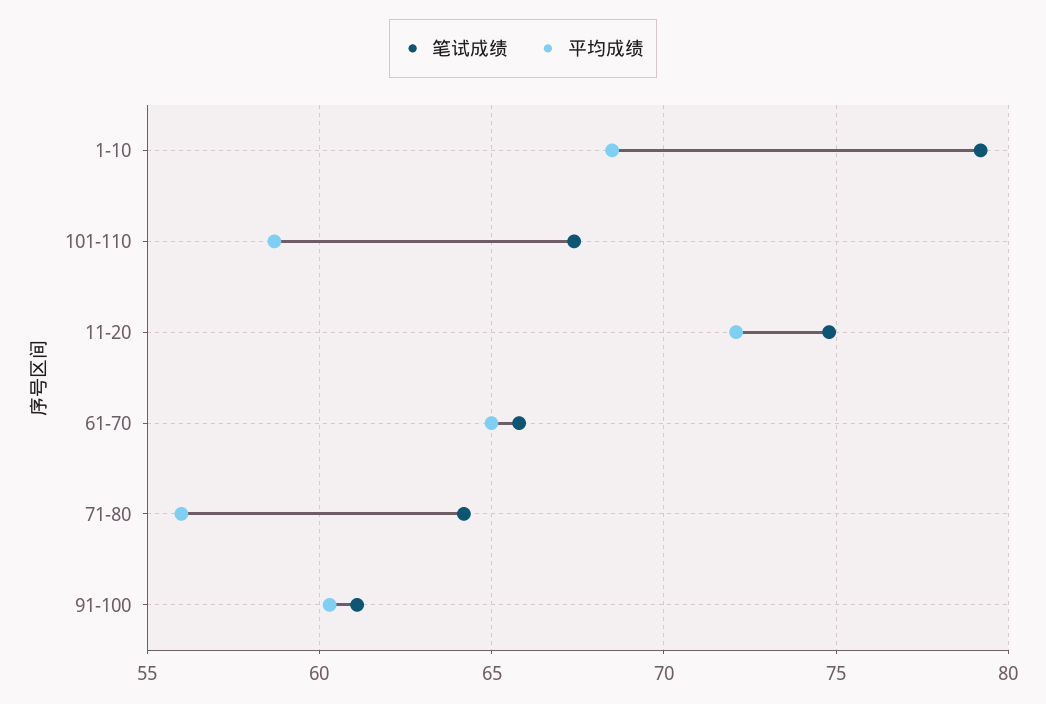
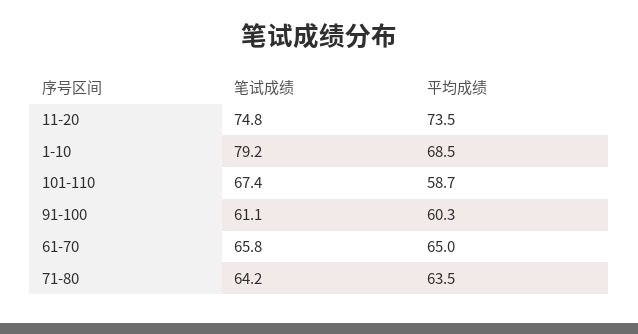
  {
    "笔试成绩": {
      "1-10": 79.2,
      "101-110": 67.4,
      "11-20": 74.8,
      "61-70": 65.8,
      "71-80": 64.2,
      "91-100": 61.1
    },
    "平均成绩": {
      "1-10": 68.5,
      "101-110": 58.7,
-     "11-20": 72,
+     "11-20": 73.5,
      "61-70": 65,
-     "71-80": 56,
+     "71-80": 63.5,
      "91-100": 60.3
    }
  }

